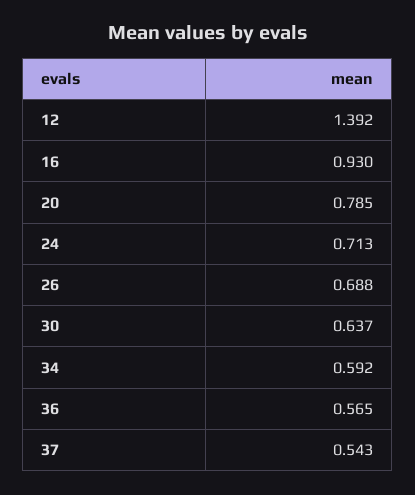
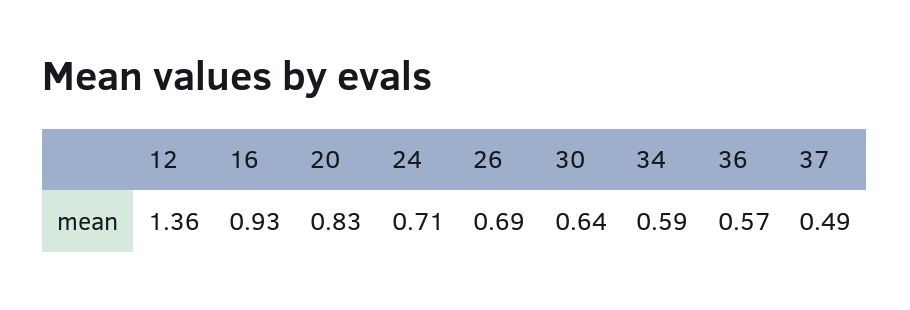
  {
-   "12": 1.392,
+   "12": 1.36,
    "16": 0.93,
-   "20": 0.785,
+   "20": 0.83,
    "24": 0.713,
    "26": 0.688,
    "30": 0.637,
    "34": 0.592,
    "36": 0.565,
-   "37": 0.543
+   "37": 0.49
  }

